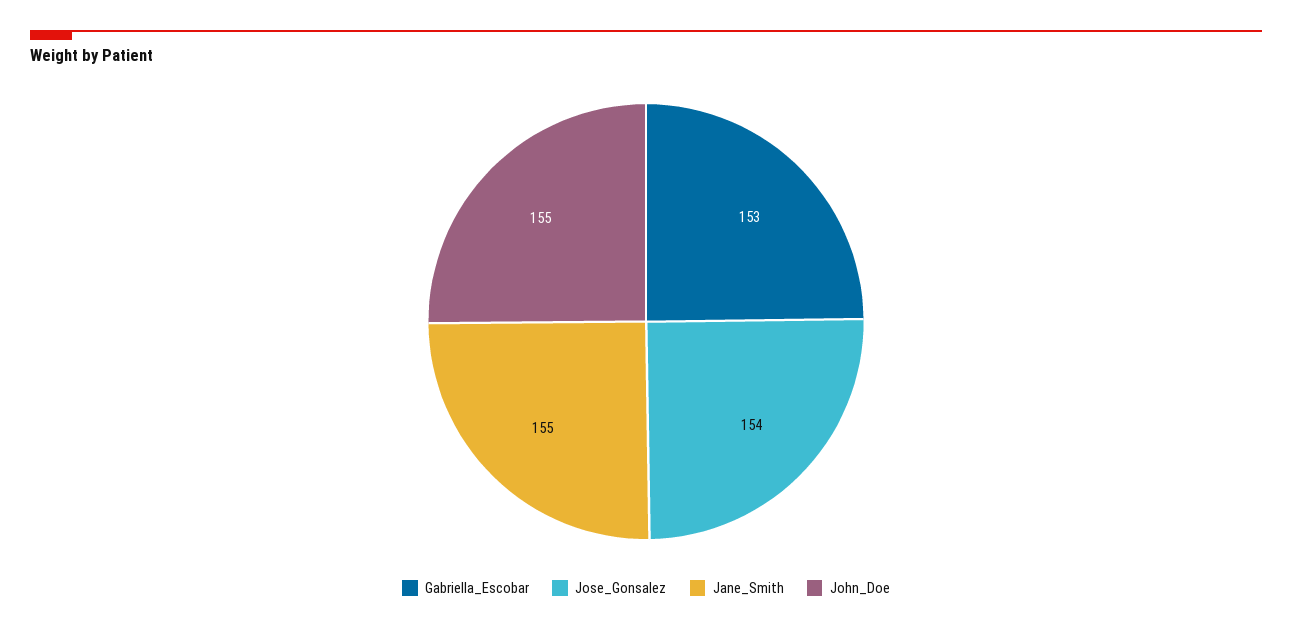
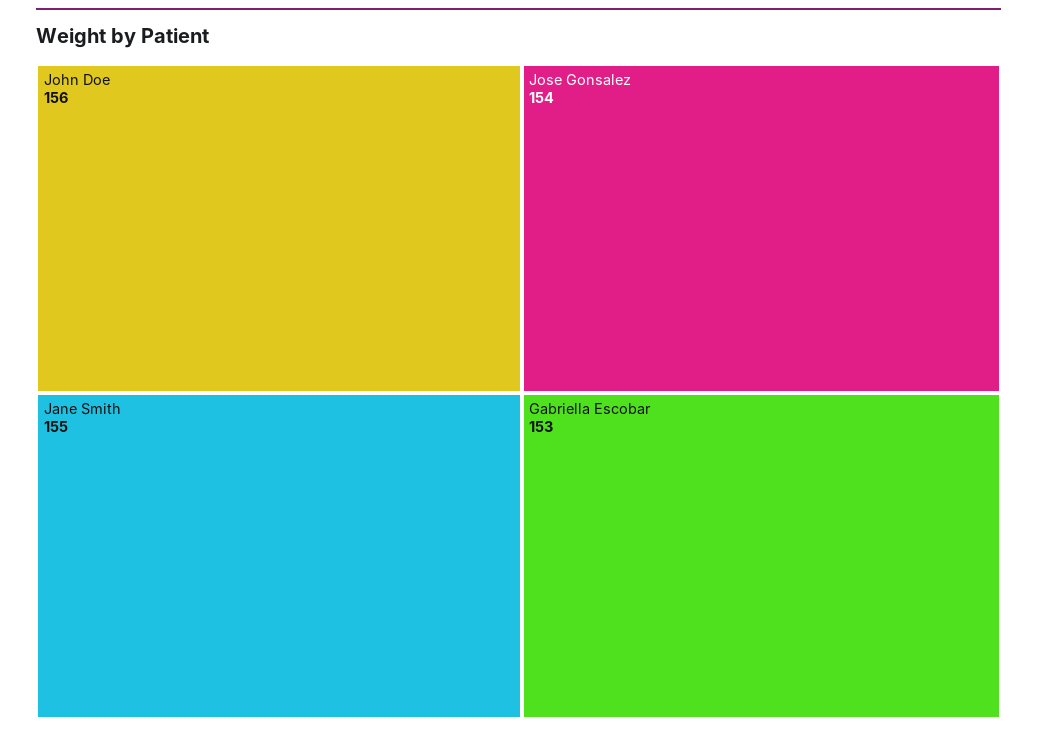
  {
    "Gabriella_Escobar": 153,
    "Jose_Gonsalez": 154,
    "Jane_Smith": 155,
-   "John_Doe": 155
+   "John_Doe": 156
  }

